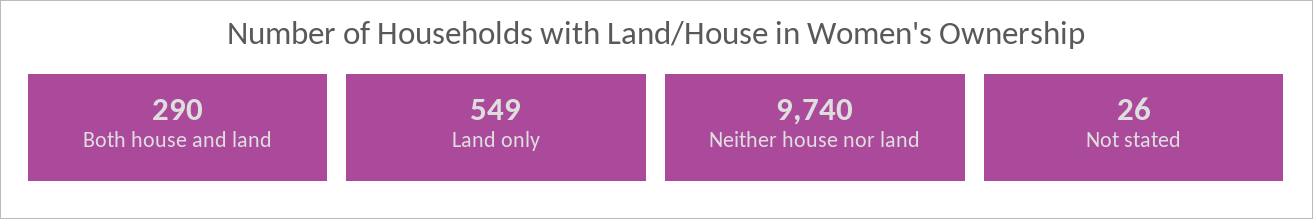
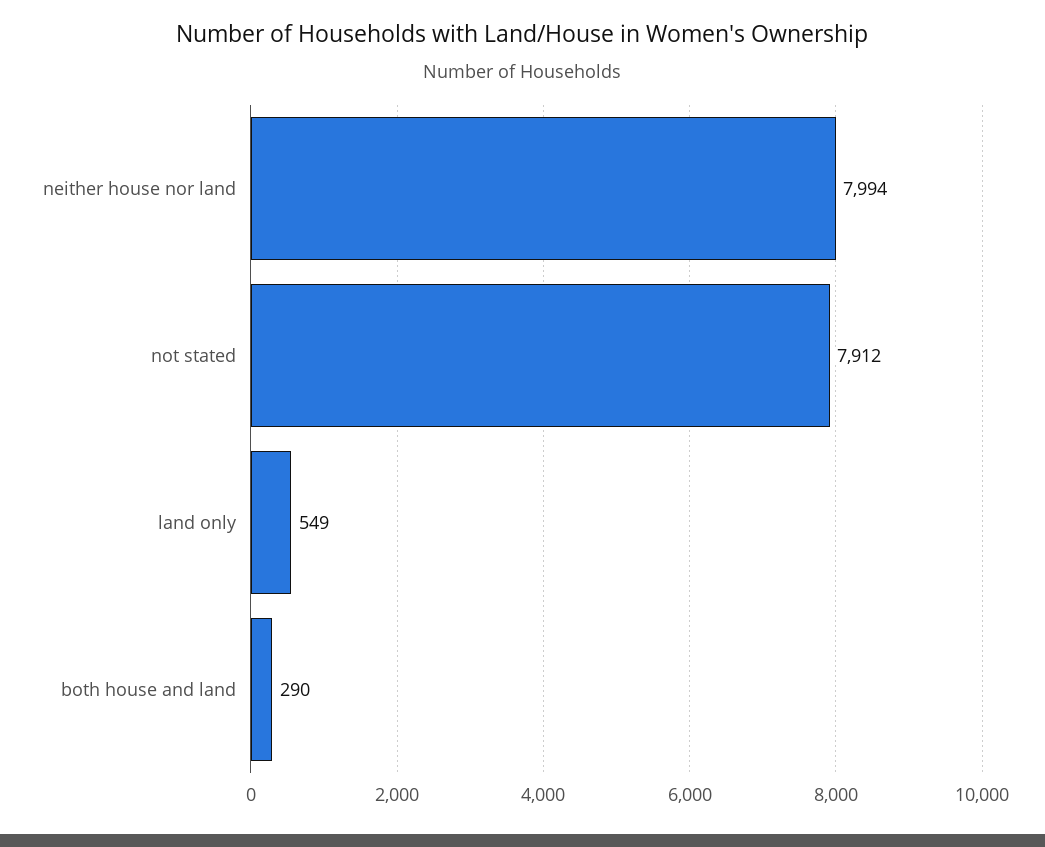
  {
    "Both house and land": 290,
    "Land only": 549,
-   "Neither house nor land": 9740,
+   "Neither house nor land": 7994,
-   "Not stated": 26
+   "Not stated": 7912
  }

